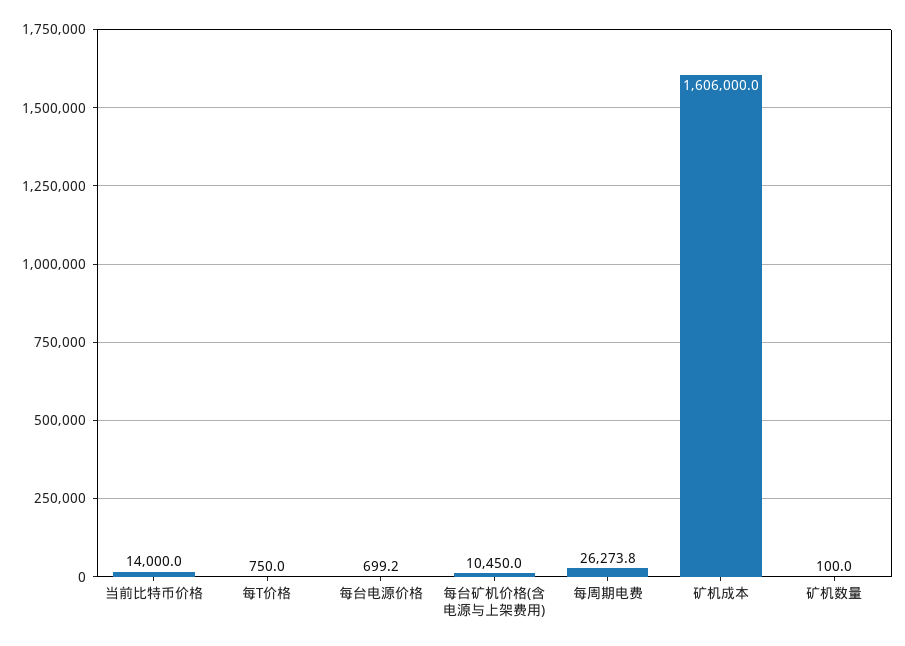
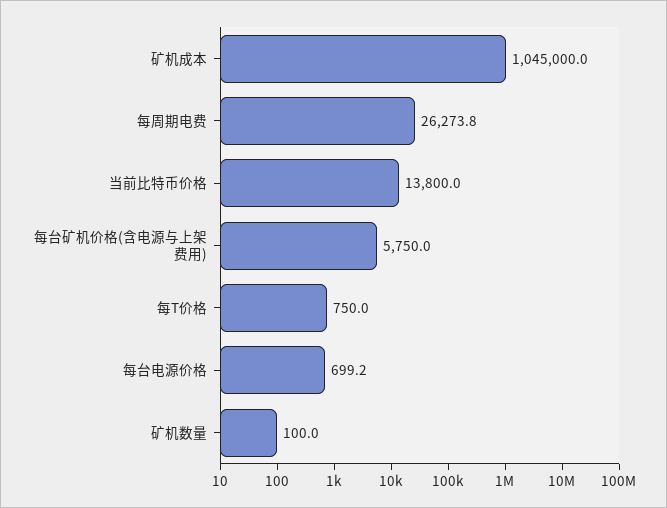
  {
-   "当前比特币价格": 14000,
+   "当前比特币价格": 13800,
    "每T价格": 750,
    "每台电源价格": 699.2,
-   "每台矿机价格(含电源与上架费用)": 10450,
+   "每台矿机价格(含电源与上架费用)": 5750,
    "每周期电费": 26273.8,
-   "矿机成本": 1606000,
+   "矿机成本": 1045000,
    "矿机数量": 100
  }

